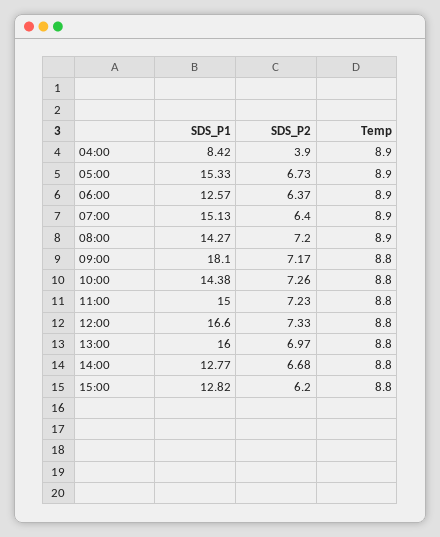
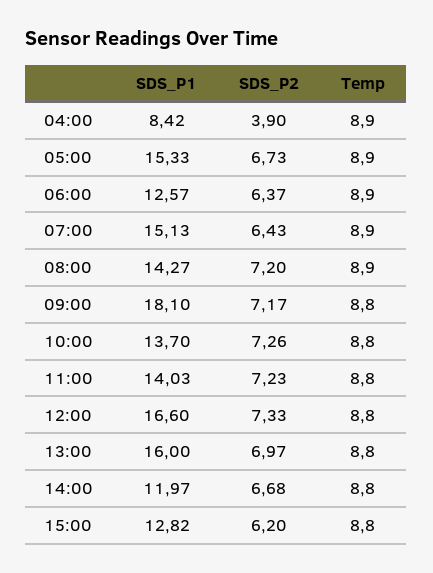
  {
    "SDS_P1": {
      "04:00": 8.42,
      "05:00": 15.33,
      "06:00": 12.57,
      "07:00": 15.13,
      "08:00": 14.27,
      "09:00": 18.1,
-     "10:00": 14.38,
+     "10:00": 13.7,
-     "11:00": 15,
+     "11:00": 14.03,
      "12:00": 16.6,
      "13:00": 16,
-     "14:00": 12.77,
+     "14:00": 11.97,
      "15:00": 12.82
    },
    "SDS_P2": {
      "04:00": 3.9,
      "05:00": 6.73,
      "06:00": 6.37,
-     "07:00": 6.4,
+     "07:00": 6.43,
      "08:00": 7.2,
      "09:00": 7.17,
      "10:00": 7.26,
      "11:00": 7.23,
      "12:00": 7.33,
      "13:00": 6.97,
      "14:00": 6.68,
      "15:00": 6.2
    },
    "Temp": {
      "04:00": 8.9,
      "05:00": 8.9,
      "06:00": 8.9,
      "07:00": 8.9,
      "08:00": 8.9,
      "09:00": 8.8,
      "10:00": 8.8,
      "11:00": 8.8,
      "12:00": 8.8,
      "13:00": 8.8,
      "14:00": 8.8,
      "15:00": 8.8
    }
  }

